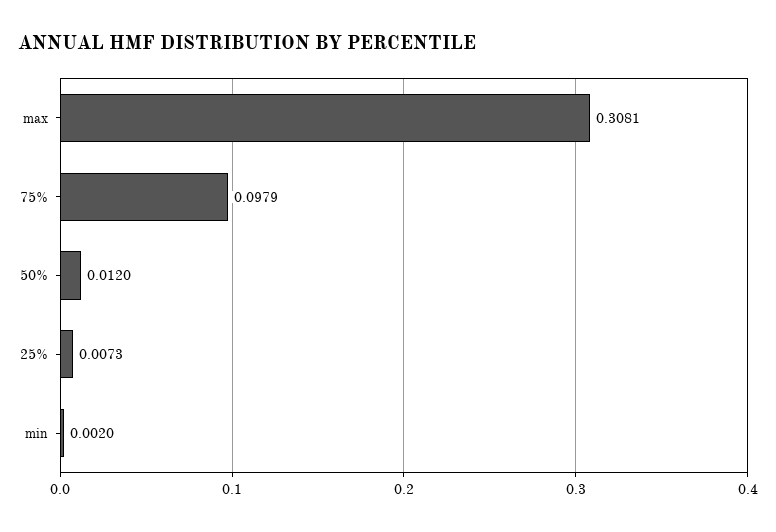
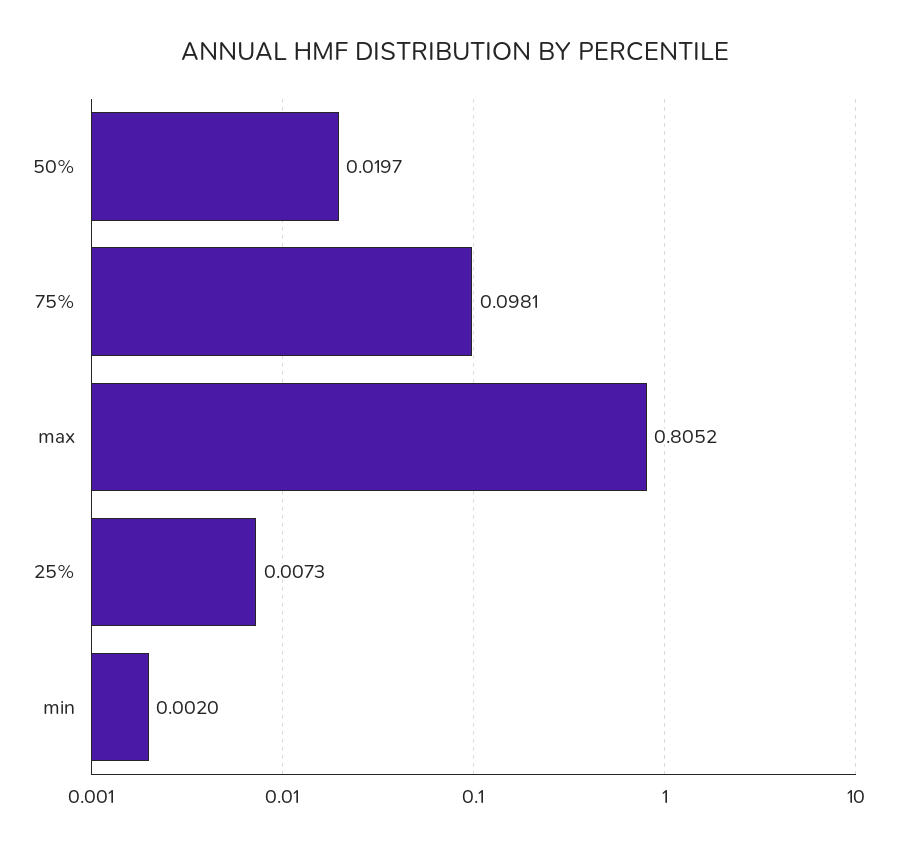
  {
-   "max": 0.3081,
+   "max": 0.8052,
-   "75%": 0.0979,
+   "75%": 0.0981,
-   "50%": 0.012,
+   "50%": 0.0197,
    "25%": 0.0073,
    "min": 0.002
  }

